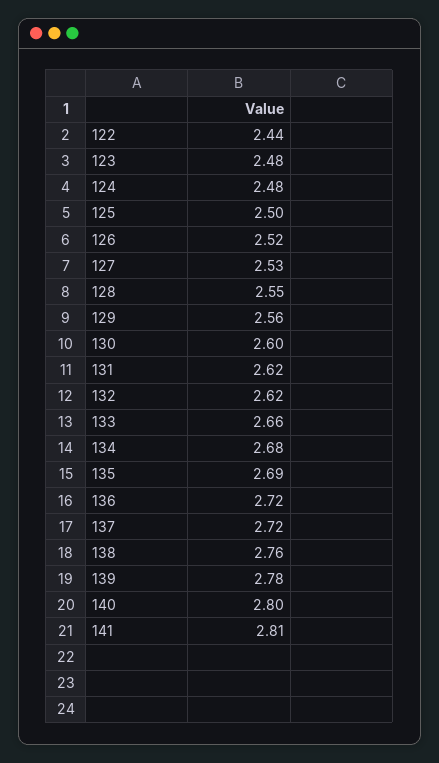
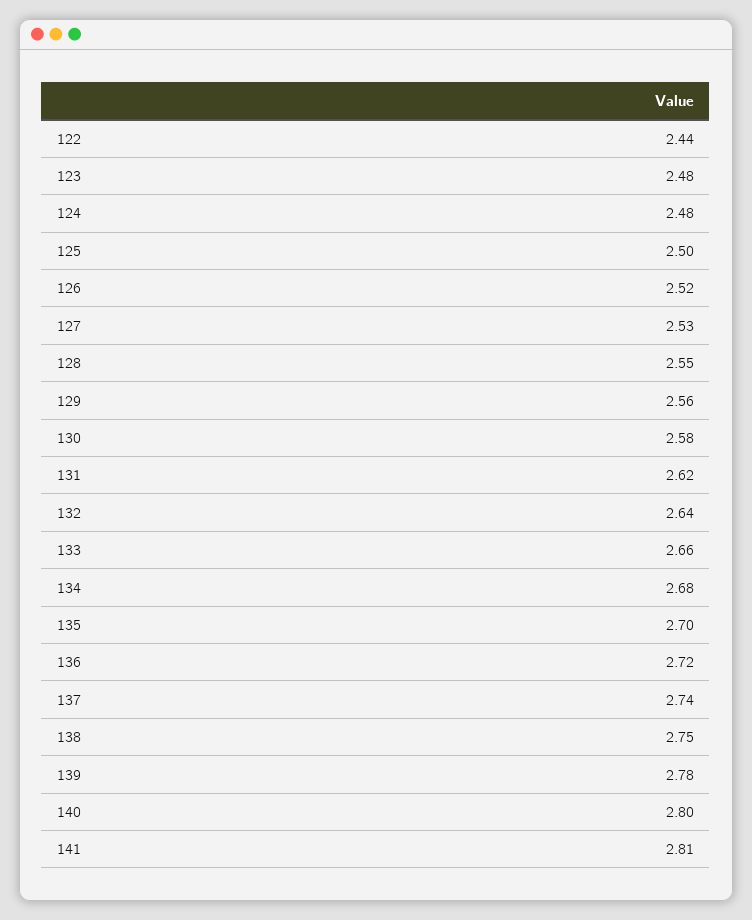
  {
    "122": 2.44,
    "123": 2.48,
    "124": 2.48,
    "125": 2.5,
    "126": 2.52,
    "127": 2.53,
    "128": 2.55,
    "129": 2.56,
-   "130": 2.6,
+   "130": 2.58,
    "131": 2.62,
-   "132": 2.62,
+   "132": 2.64,
    "133": 2.66,
    "134": 2.68,
-   "135": 2.69,
+   "135": 2.7,
    "136": 2.72,
-   "137": 2.72,
+   "137": 2.74,
-   "138": 2.76,
+   "138": 2.75,
    "139": 2.78,
    "140": 2.8,
    "141": 2.81
  }

